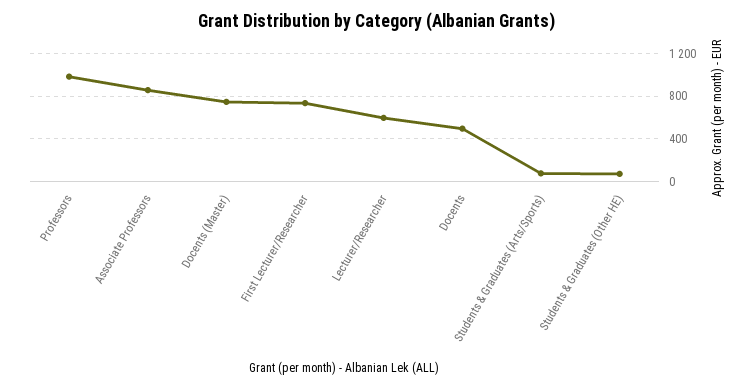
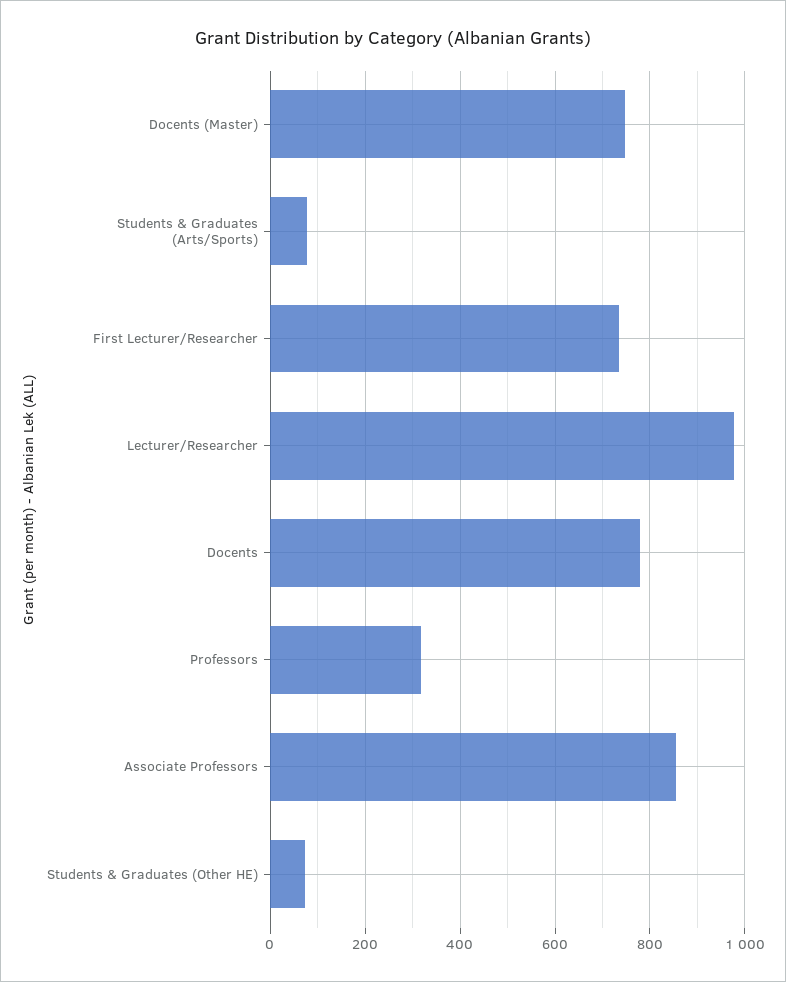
  {
-   "Professors": 1000,
+   "Professors": 320,
    "Associate Professors": 860,
    "Docents (Master)": 740,
    "First Lecturer/Researcher": 740,
-   "Lecturer/Researcher": 600,
+   "Lecturer/Researcher": 980,
-   "Docents": 500,
+   "Docents": 780,
    "Students & Graduates (Arts/Sports)": 80,
    "Students & Graduates (Other HE)": 80
  }

